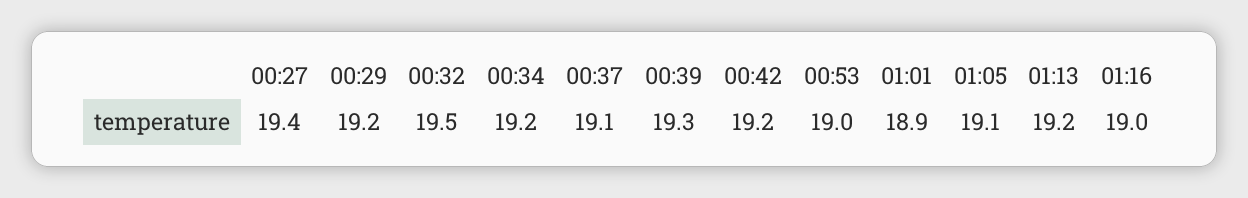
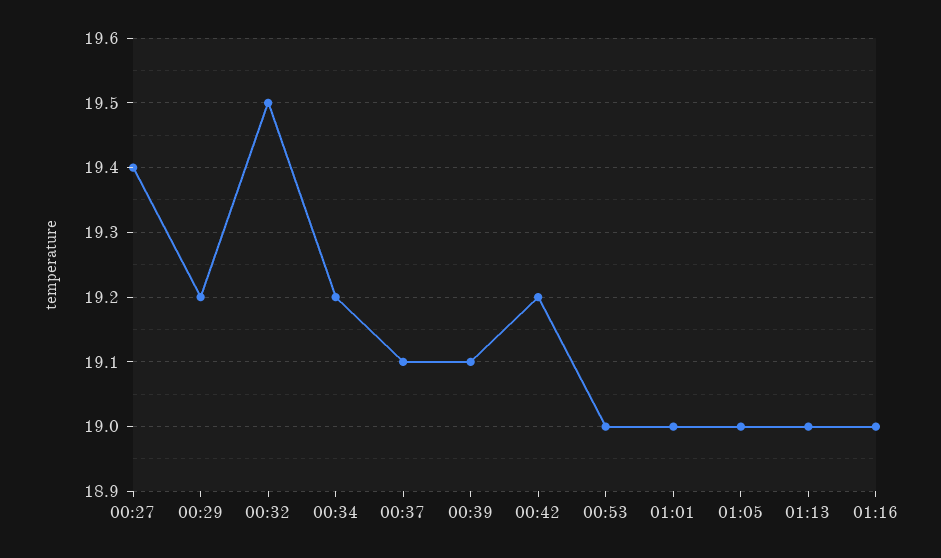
  {
    "00:27": 19.4,
    "00:29": 19.2,
    "00:32": 19.5,
    "00:34": 19.2,
    "00:37": 19.1,
-   "00:39": 19.3,
+   "00:39": 19.1,
    "00:42": 19.2,
    "00:53": 19,
-   "01:01": 18.9,
+   "01:01": 19,
-   "01:05": 19.1,
+   "01:05": 19,
-   "01:13": 19.2,
+   "01:13": 19,
    "01:16": 19
  }

